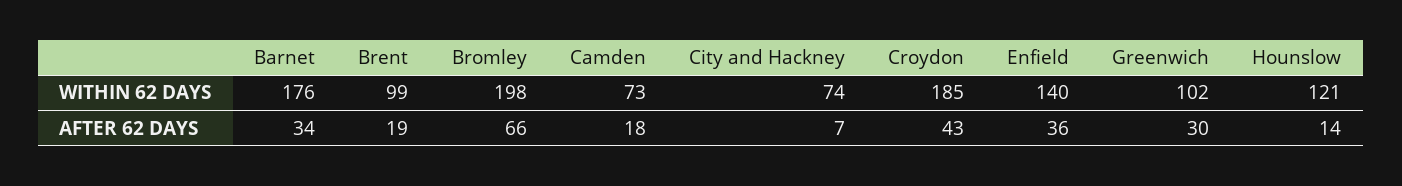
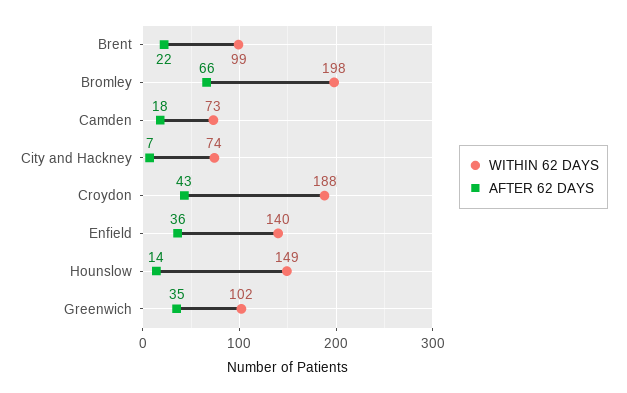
  {
    "WITHIN 62 DAYS": {
-     "Barnet": 176,
      "Brent": 99,
      "Bromley": 198,
      "Camden": 73,
      "City and Hackney": 74,
-     "Croydon": 185,
+     "Croydon": 188,
      "Enfield": 140,
      "Greenwich": 102,
-     "Hounslow": 121
+     "Hounslow": 149
    },
    "AFTER 62 DAYS": {
-     "Barnet": 34,
-     "Brent": 19,
+     "Brent": 22,
      "Bromley": 66,
      "Camden": 18,
      "City and Hackney": 7,
      "Croydon": 43,
      "Enfield": 36,
-     "Greenwich": 30,
+     "Greenwich": 35,
      "Hounslow": 14
    }
  }

